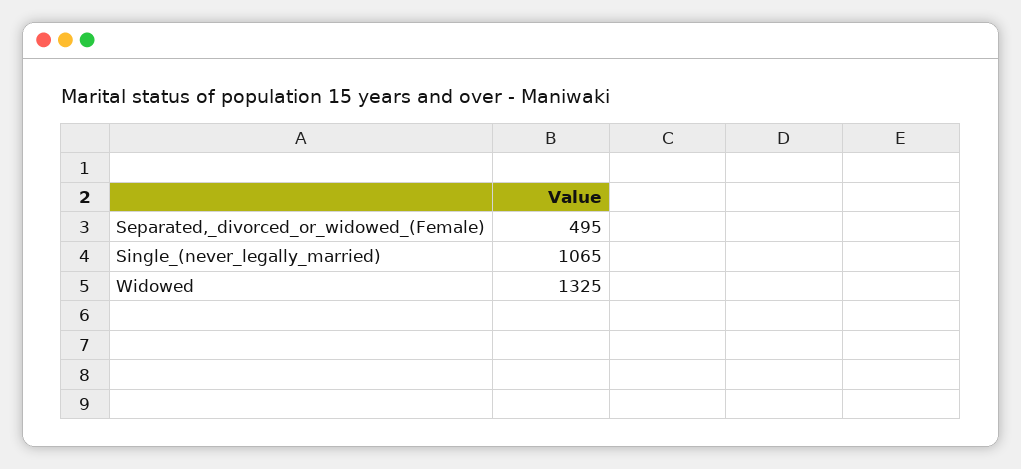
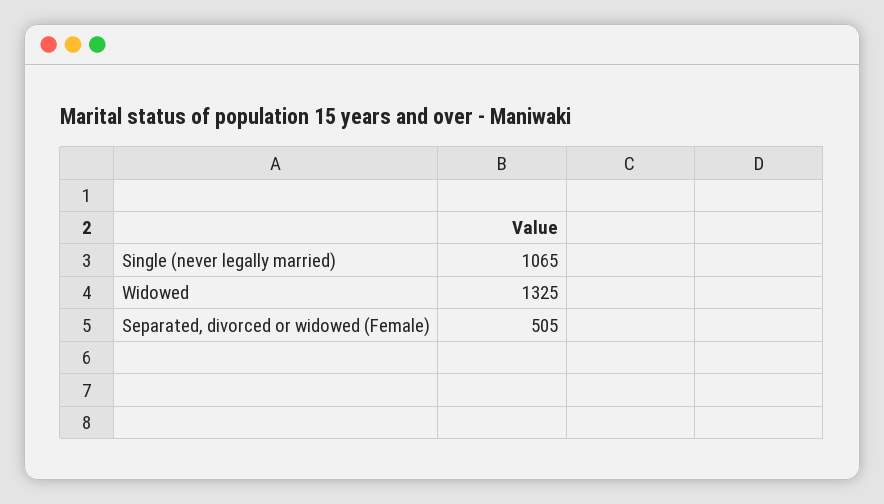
  {
-   "Separated,_divorced_or_widowed_(Female)": 495,
+   "Separated,_divorced_or_widowed_(Female)": 505,
    "Single_(never_legally_married)": 1065,
    "Widowed": 1325
  }

